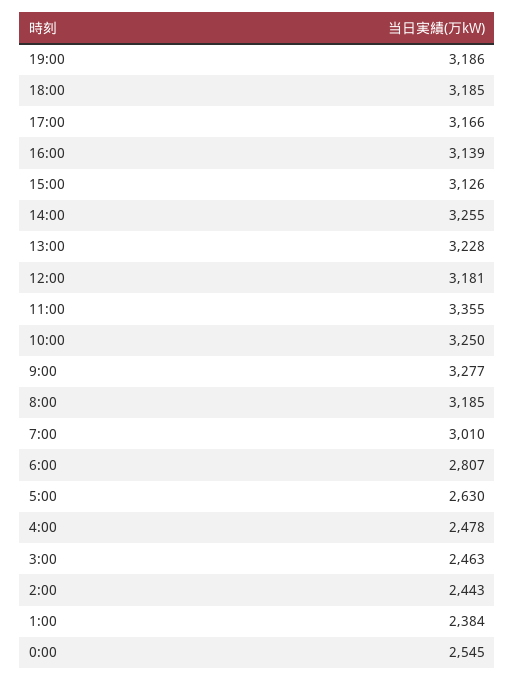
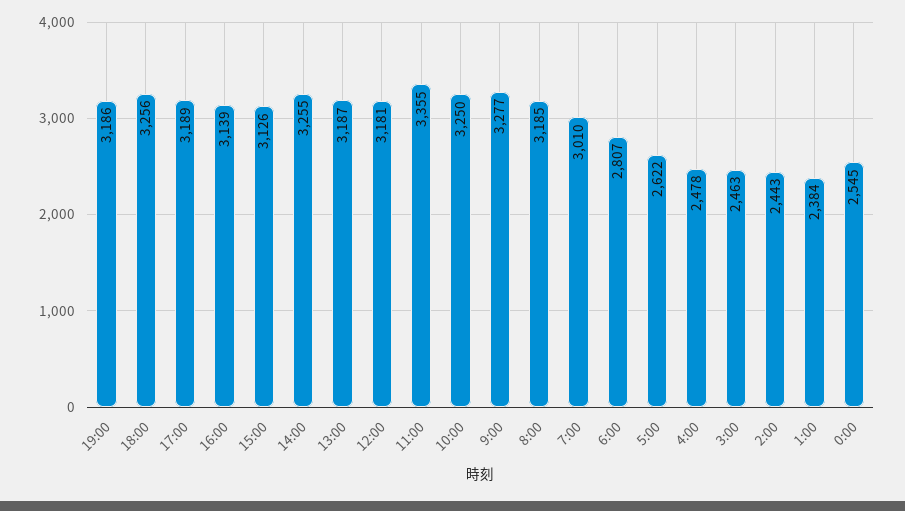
  {
    "19:00": 3186,
-   "18:00": 3185,
+   "18:00": 3256,
-   "17:00": 3166,
+   "17:00": 3189,
    "16:00": 3139,
    "15:00": 3126,
    "14:00": 3255,
-   "13:00": 3228,
+   "13:00": 3187,
    "12:00": 3181,
    "11:00": 3355,
    "10:00": 3250,
    "9:00": 3277,
    "8:00": 3185,
    "7:00": 3010,
    "6:00": 2807,
-   "5:00": 2630,
+   "5:00": 2622,
    "4:00": 2478,
    "3:00": 2463,
    "2:00": 2443,
    "1:00": 2384,
    "0:00": 2545
  }

